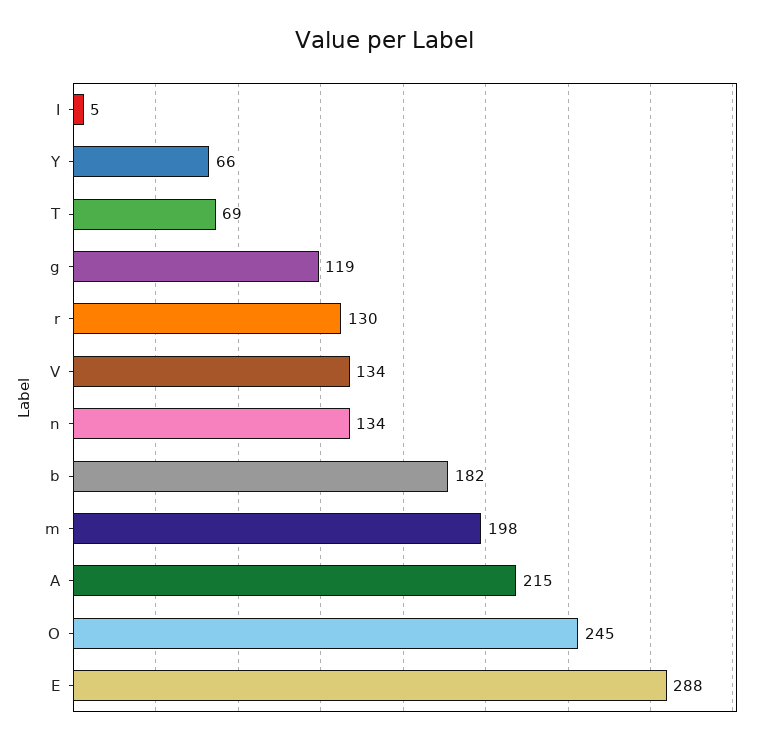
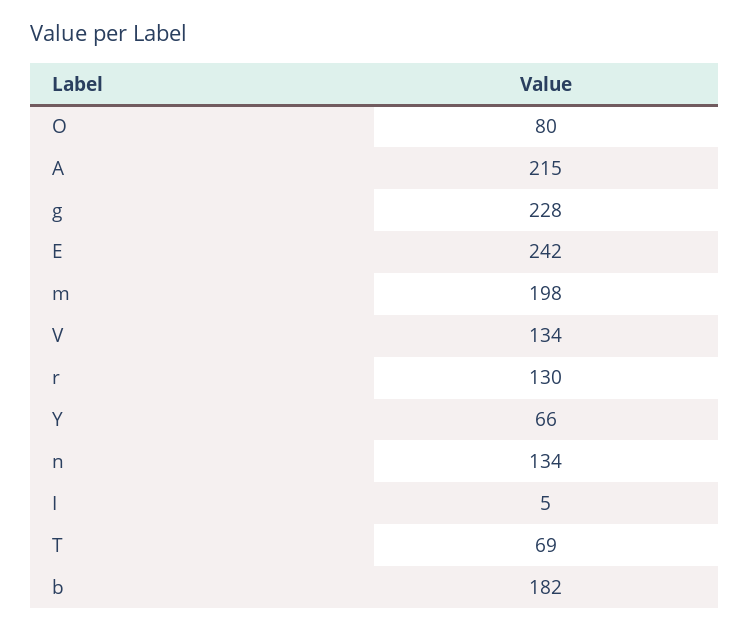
  {
    "I": 5,
    "Y": 66,
    "T": 69,
-   "g": 119,
+   "g": 228,
    "r": 130,
    "V": 134,
    "n": 134,
    "b": 182,
    "m": 198,
    "A": 215,
-   "O": 245,
+   "O": 80,
-   "E": 288
+   "E": 242
  }

